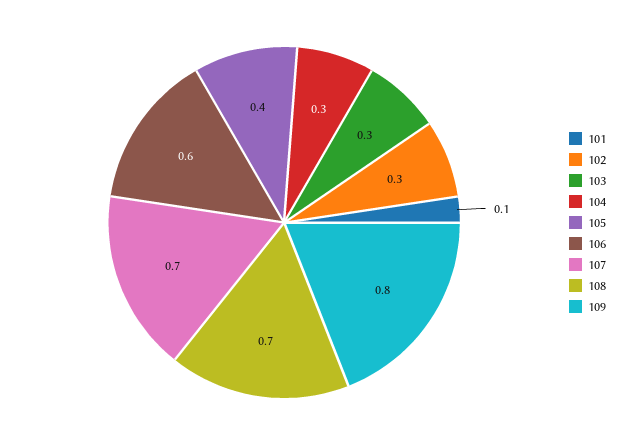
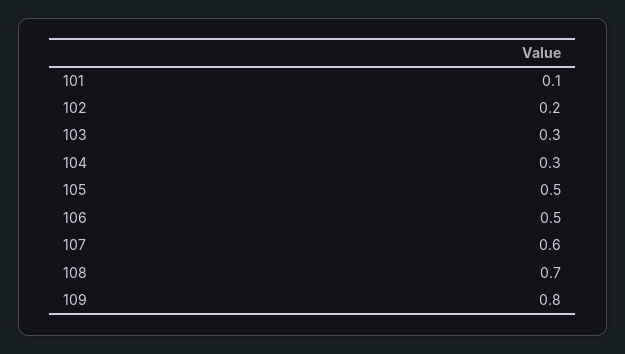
  {
    "101": 0.1,
-   "102": 0.3,
+   "102": 0.2,
    "103": 0.3,
    "104": 0.3,
-   "105": 0.4,
+   "105": 0.5,
-   "106": 0.6,
+   "106": 0.5,
-   "107": 0.7,
+   "107": 0.6,
    "108": 0.7,
    "109": 0.8
  }

